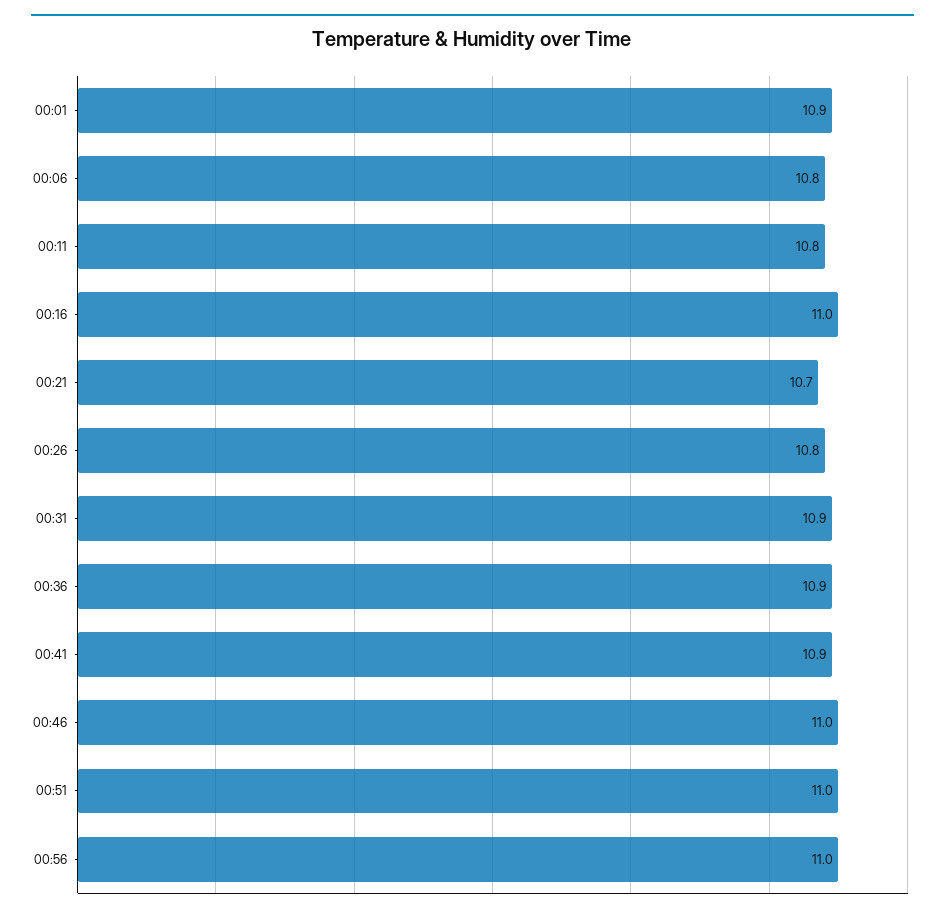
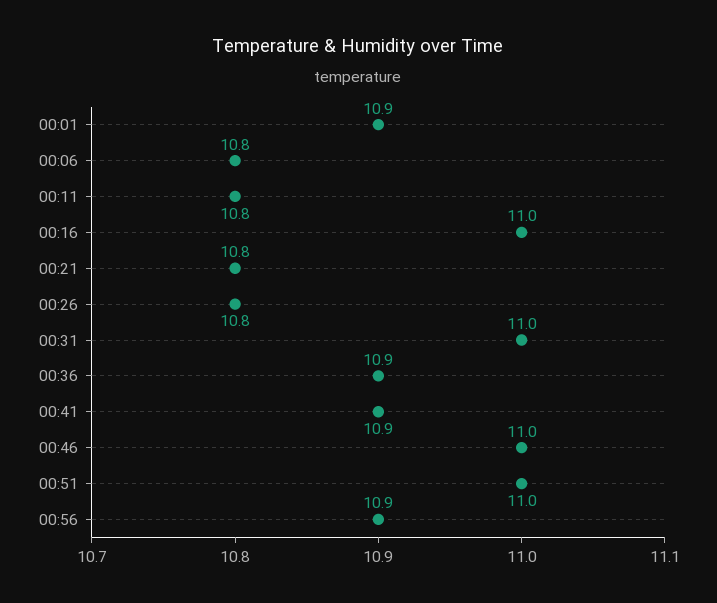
  {
    "00:01": 10.9,
    "00:06": 10.8,
    "00:11": 10.8,
    "00:16": 11,
-   "00:21": 10.7,
+   "00:21": 10.8,
    "00:26": 10.8,
-   "00:31": 10.9,
+   "00:31": 11,
    "00:36": 10.9,
    "00:41": 10.9,
    "00:46": 11,
    "00:51": 11,
-   "00:56": 11
+   "00:56": 10.9
  }

